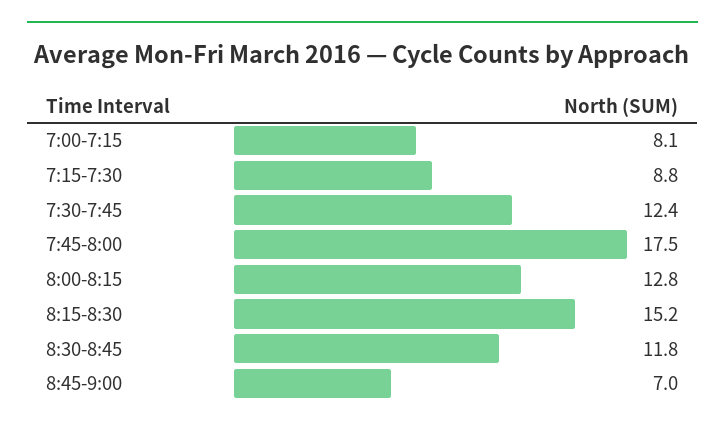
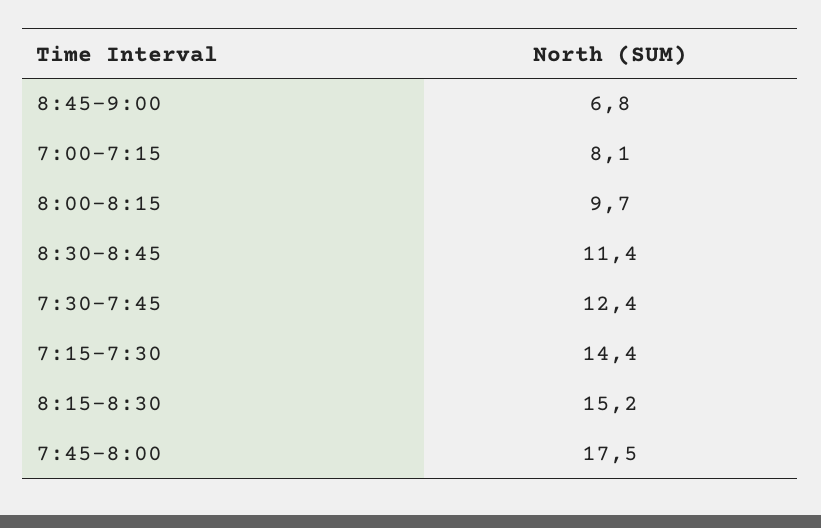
  {
    "7:00-7:15": 8.1,
-   "7:15-7:30": 8.8,
+   "7:15-7:30": 14.4,
    "7:30-7:45": 12.4,
    "7:45-8:00": 17.5,
-   "8:00-8:15": 12.8,
+   "8:00-8:15": 9.7,
    "8:15-8:30": 15.2,
-   "8:30-8:45": 11.8,
+   "8:30-8:45": 11.4,
-   "8:45-9:00": 7
+   "8:45-9:00": 6.8
  }

